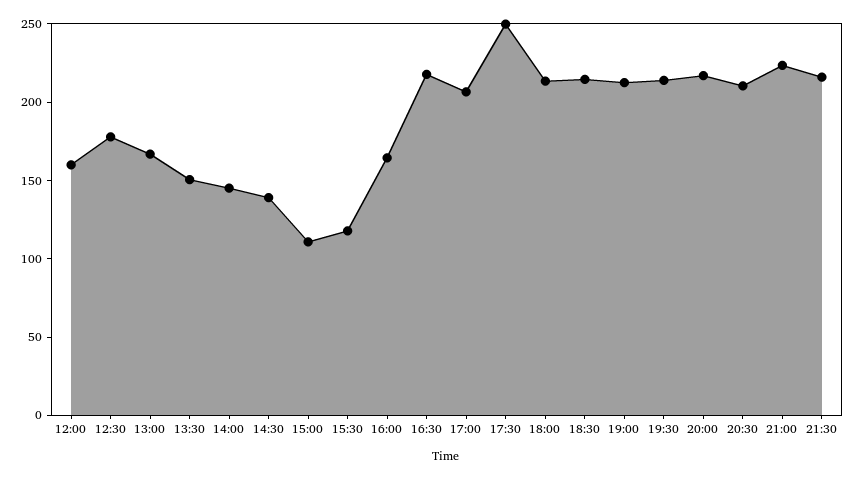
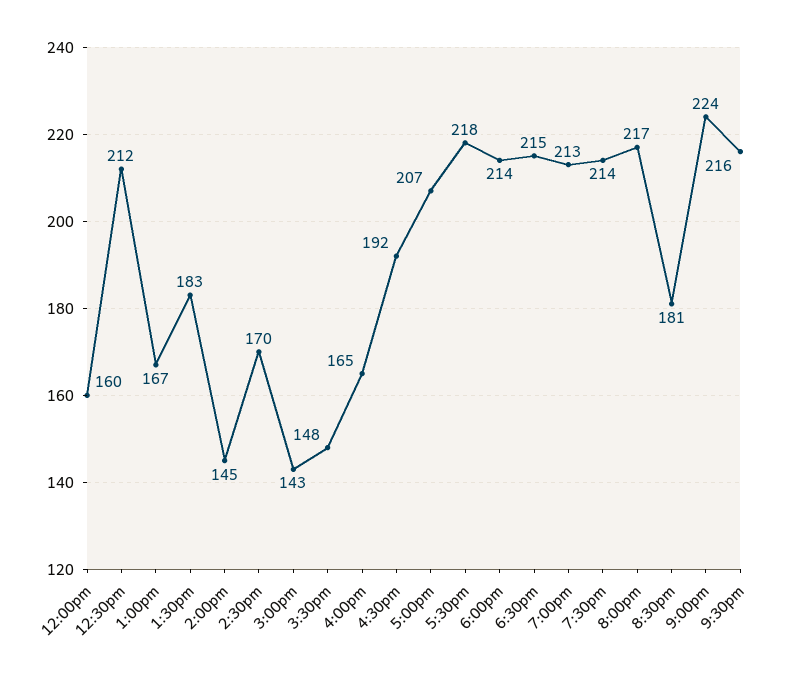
  {
    "12:00": 160,
-   "12:30": 180,
+   "12:30": 212,
    "13:00": 167,
-   "13:30": 150,
+   "13:30": 183,
    "14:00": 145,
-   "14:30": 140,
+   "14:30": 170,
-   "15:00": 110,
+   "15:00": 143,
-   "15:30": 120,
+   "15:30": 148,
    "16:00": 165,
-   "16:30": 220,
+   "16:30": 192,
    "17:00": 207,
-   "17:30": 250,
+   "17:30": 218,
    "18:00": 214,
    "18:30": 215,
    "19:00": 213,
    "19:30": 214,
    "20:00": 217,
-   "20:30": 210,
+   "20:30": 181,
    "21:00": 224,
    "21:30": 216
  }

